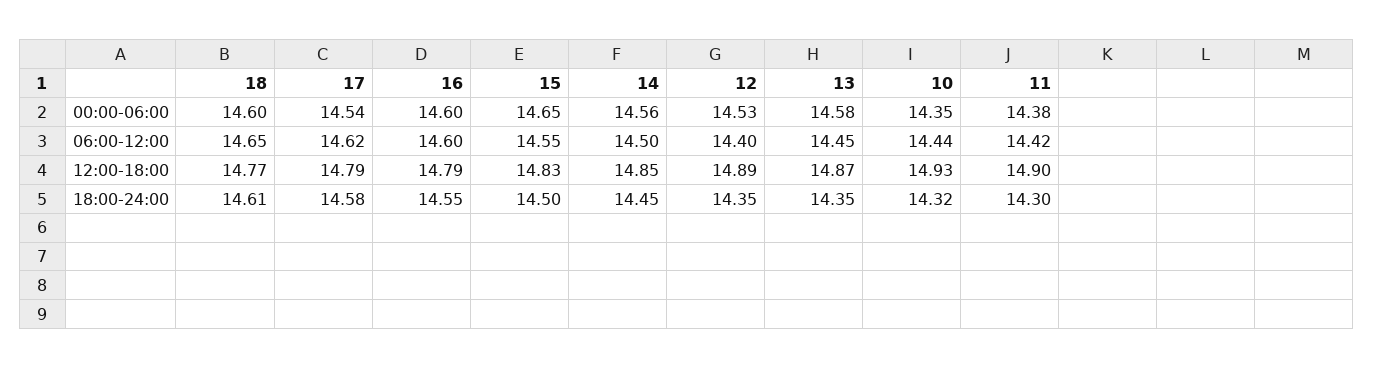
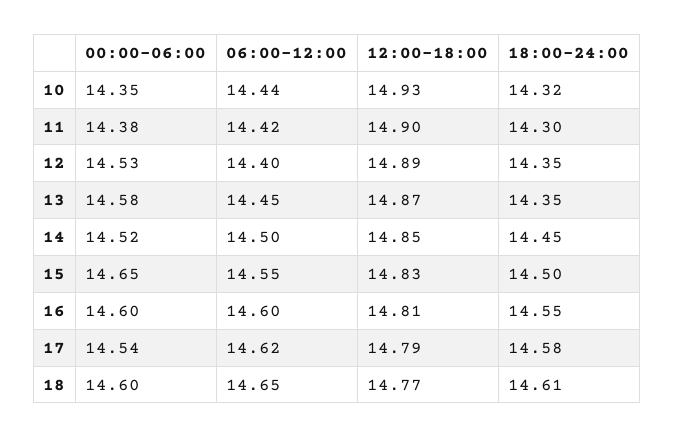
  {
    "18": {
      "00:00-06:00": 14.6,
      "06:00-12:00": 14.65,
      "12:00-18:00": 14.77,
      "18:00-24:00": 14.61
    },
    "17": {
      "00:00-06:00": 14.54,
      "06:00-12:00": 14.62,
      "12:00-18:00": 14.79,
      "18:00-24:00": 14.58
    },
    "16": {
      "00:00-06:00": 14.6,
      "06:00-12:00": 14.6,
-     "12:00-18:00": 14.79,
+     "12:00-18:00": 14.81,
      "18:00-24:00": 14.55
    },
    "15": {
      "00:00-06:00": 14.65,
      "06:00-12:00": 14.55,
      "12:00-18:00": 14.83,
      "18:00-24:00": 14.5
    },
    "14": {
-     "00:00-06:00": 14.56,
+     "00:00-06:00": 14.52,
      "06:00-12:00": 14.5,
      "12:00-18:00": 14.85,
      "18:00-24:00": 14.45
    },
    "12": {
      "00:00-06:00": 14.53,
      "06:00-12:00": 14.4,
      "12:00-18:00": 14.89,
      "18:00-24:00": 14.35
    },
    "13": {
      "00:00-06:00": 14.58,
      "06:00-12:00": 14.45,
      "12:00-18:00": 14.87,
      "18:00-24:00": 14.35
    },
    "10": {
      "00:00-06:00": 14.35,
      "06:00-12:00": 14.44,
      "12:00-18:00": 14.93,
      "18:00-24:00": 14.32
    },
    "11": {
      "00:00-06:00": 14.38,
      "06:00-12:00": 14.42,
      "12:00-18:00": 14.9,
      "18:00-24:00": 14.3
    }
  }

